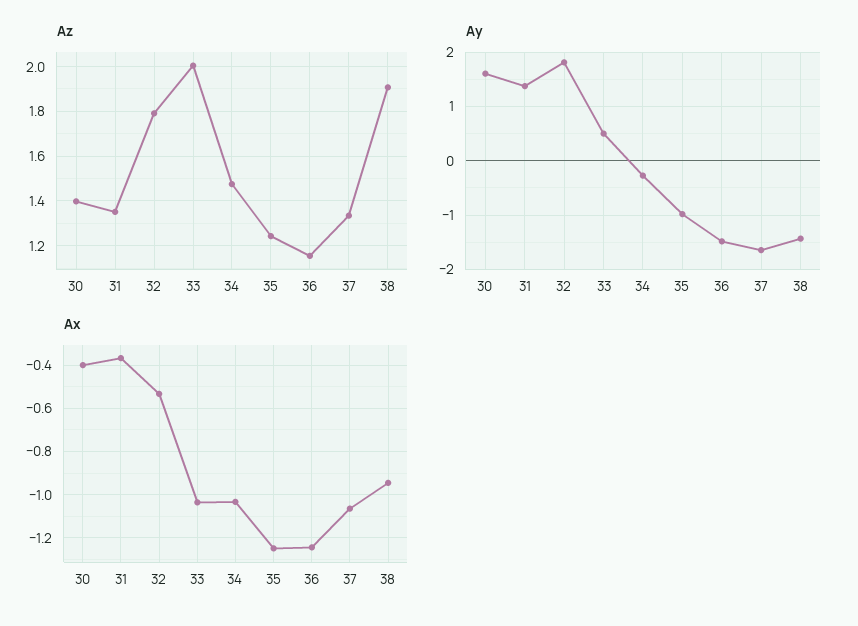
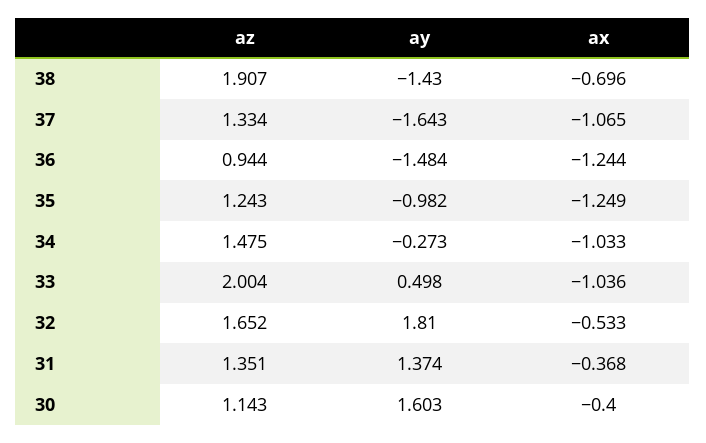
  {
    "Az": {
-     "30": 1.4,
+     "30": 1.143,
      "31": 1.351,
-     "32": 1.8,
+     "32": 1.652,
      "33": 2.004,
      "34": 1.475,
      "35": 1.243,
-     "36": 1.15,
+     "36": 0.944,
      "37": 1.334,
      "38": 1.907
    },
    "Ay": {
      "30": 1.603,
      "31": 1.374,
      "32": 1.81,
      "33": 0.498,
      "34": -0.273,
      "35": -0.982,
      "36": -1.484,
      "37": -1.643,
      "38": -1.43
    },
    "Ax": {
      "30": -0.4,
      "31": -0.368,
      "32": -0.533,
      "33": -1.036,
      "34": -1.033,
      "35": -1.249,
      "36": -1.244,
      "37": -1.065,
-     "38": -0.95
+     "38": -0.696
    }
  }

